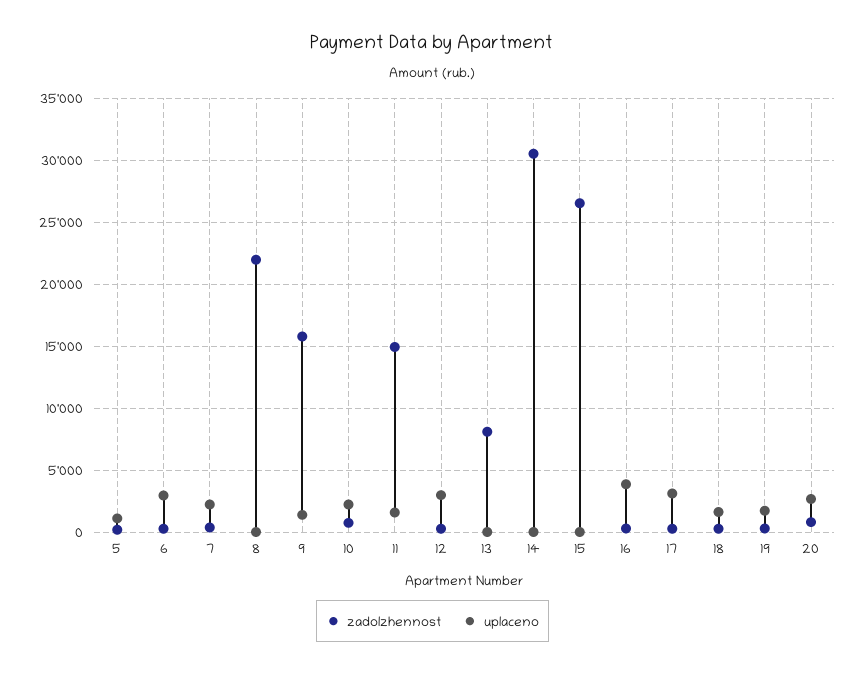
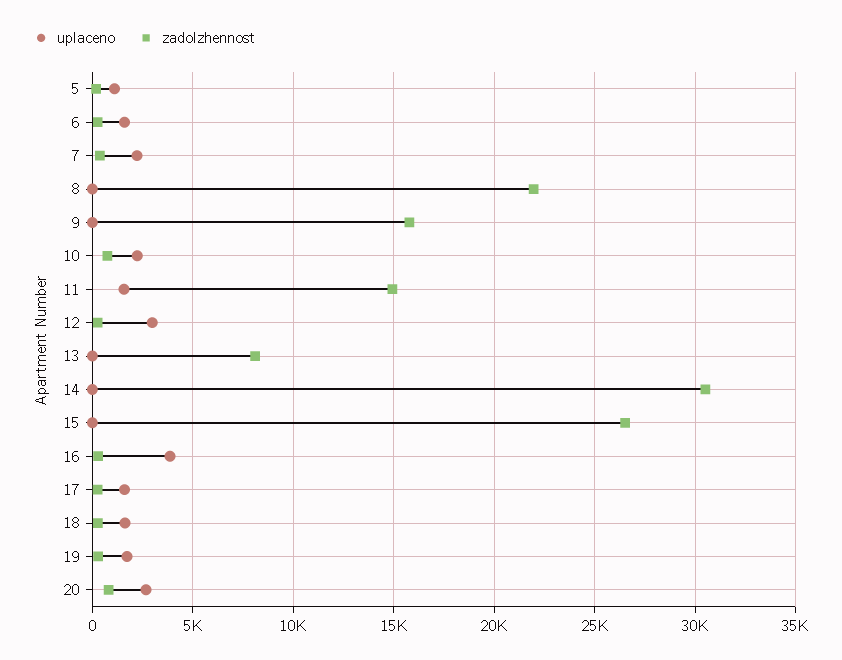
  {
    "zadolzhennost": {
      "5": 0,
      "6": 500,
      "7": 500,
      "8": 22000,
      "9": 16000,
      "10": 500,
      "11": 15000,
      "12": 500,
      "13": 8000,
      "14": 30500,
      "15": 26500,
      "16": 500,
      "17": 500,
      "18": 500,
      "19": 500,
      "20": 1000
    },
    "uplaceno": {
      "5": 1000,
-     "6": 3000,
+     "6": 1500,
      "7": 2000,
      "8": 0,
-     "9": 1500,
+     "9": 0,
      "10": 2000,
      "11": 1500,
      "12": 3000,
      "13": 0,
      "14": 0,
      "15": 0,
      "16": 4000,
-     "17": 3000,
+     "17": 1500,
      "18": 1500,
      "19": 1500,
      "20": 2500
    }
  }

